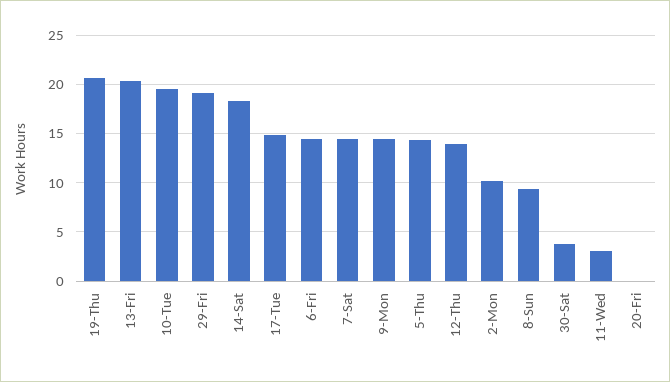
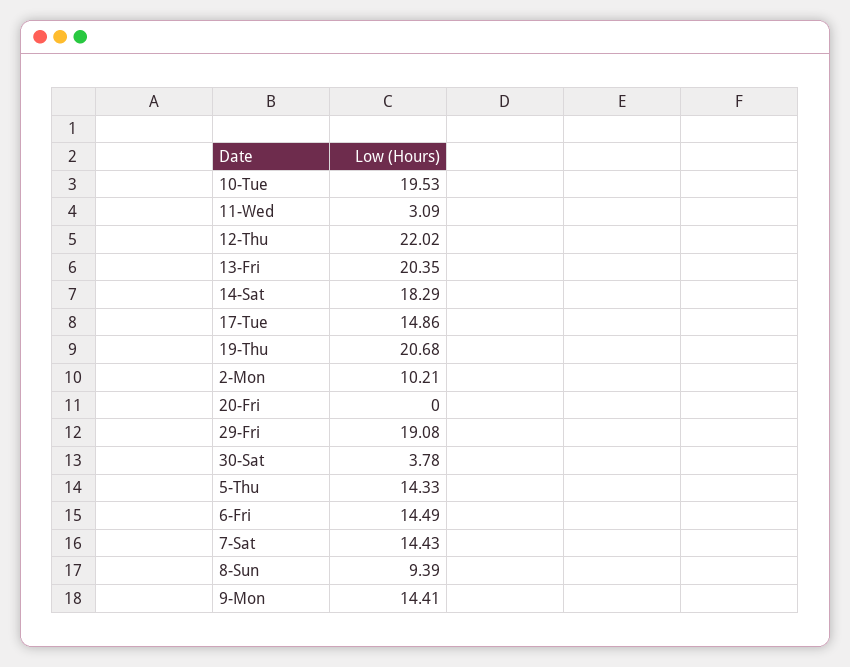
  {
    "19-Thu": 20.68,
    "13-Fri": 20.35,
    "10-Tue": 19.53,
    "29-Fri": 19.08,
    "14-Sat": 18.29,
    "17-Tue": 14.86,
    "6-Fri": 14.49,
    "7-Sat": 14.43,
    "9-Mon": 14.41,
    "5-Thu": 14.33,
-   "12-Thu": 14,
+   "12-Thu": 22.02,
    "2-Mon": 10.21,
    "8-Sun": 9.39,
    "30-Sat": 3.78,
    "11-Wed": 3.09,
    "20-Fri": 0
  }

